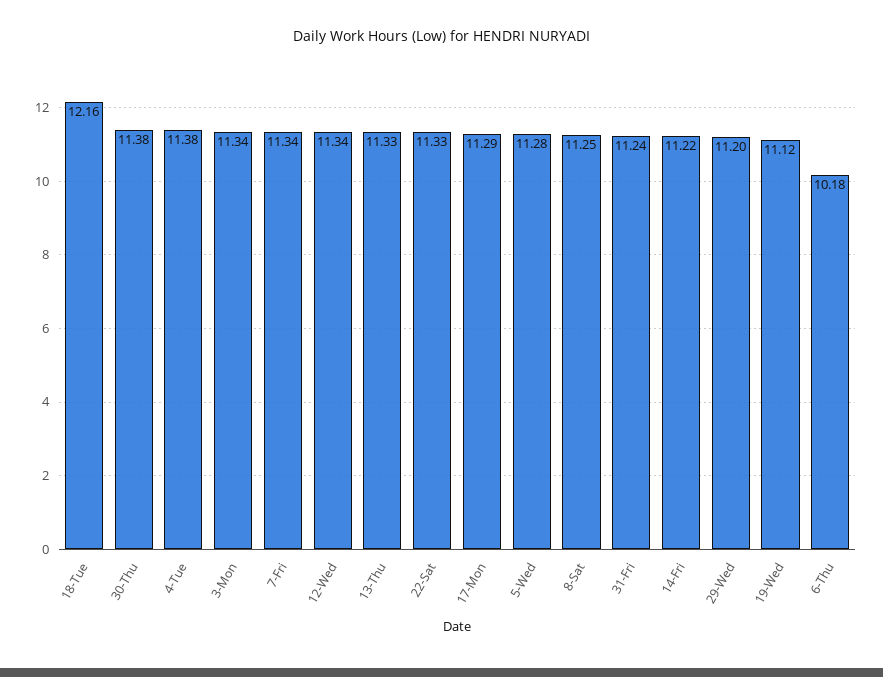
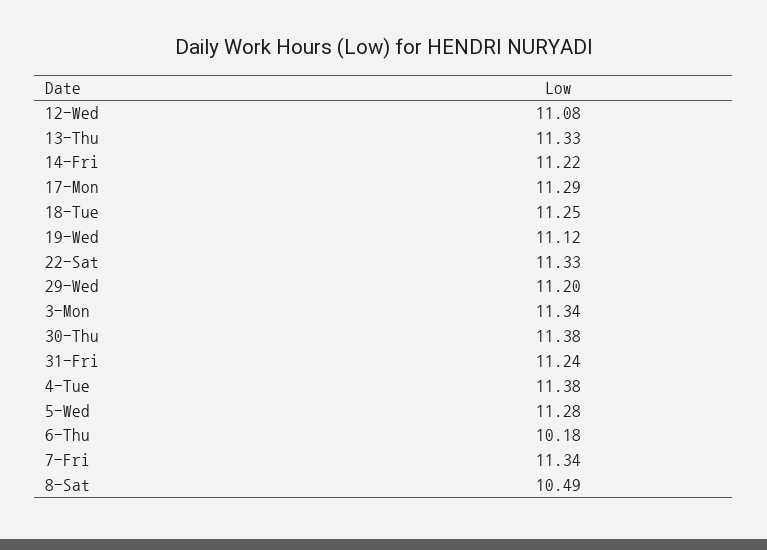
  {
-   "18-Tue": 12.16,
+   "18-Tue": 11.25,
    "30-Thu": 11.38,
    "4-Tue": 11.38,
    "3-Mon": 11.34,
    "7-Fri": 11.34,
-   "12-Wed": 11.34,
+   "12-Wed": 11.08,
    "13-Thu": 11.33,
    "22-Sat": 11.33,
    "17-Mon": 11.29,
    "5-Wed": 11.28,
-   "8-Sat": 11.25,
+   "8-Sat": 10.49,
    "31-Fri": 11.24,
    "14-Fri": 11.22,
    "29-Wed": 11.2,
    "19-Wed": 11.12,
    "6-Thu": 10.18
  }

